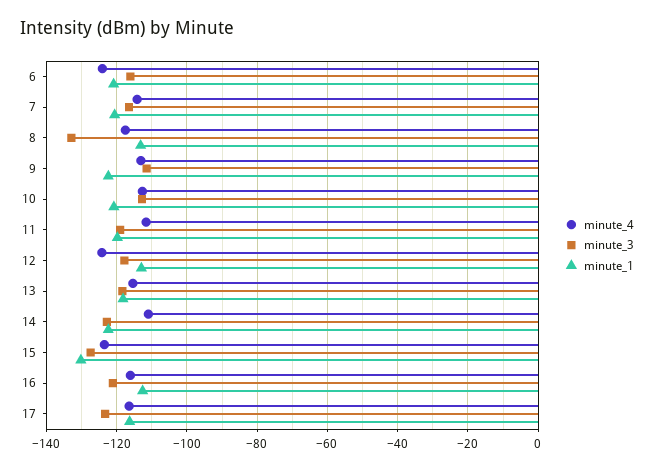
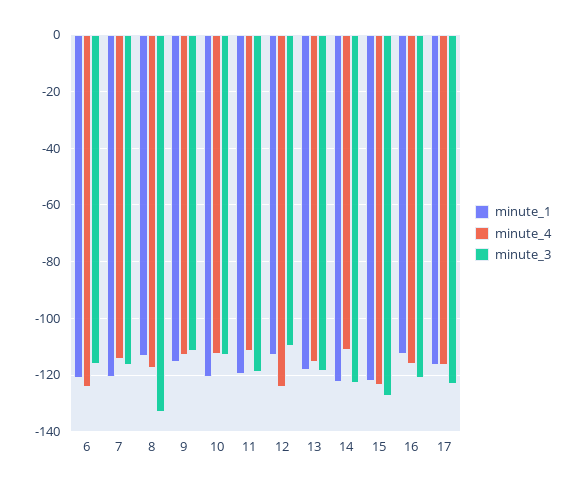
  {
    "minute_4": {
      "6": -124,
      "7": -114,
      "8": -118,
      "9": -114,
      "10": -112,
      "11": -112,
      "12": -124,
      "13": -116,
      "14": -112,
      "15": -124,
      "16": -116,
      "17": -116
    },
    "minute_3": {
      "6": -116,
      "7": -116,
      "8": -132,
      "9": -112,
      "10": -112,
      "11": -120,
-     "12": -118,
+     "12": -110,
      "13": -118,
      "14": -122,
      "15": -128,
      "16": -122,
      "17": -124
    },
    "minute_1": {
      "6": -120,
      "7": -120,
      "8": -114,
-     "9": -122,
+     "9": -115,
      "10": -120,
      "11": -120,
      "12": -114,
      "13": -118,
      "14": -122,
-     "15": -130,
+     "15": -122.5,
      "16": -112,
      "17": -116
    }
  }

